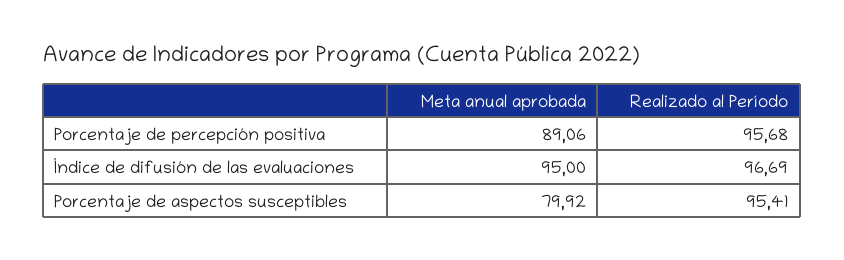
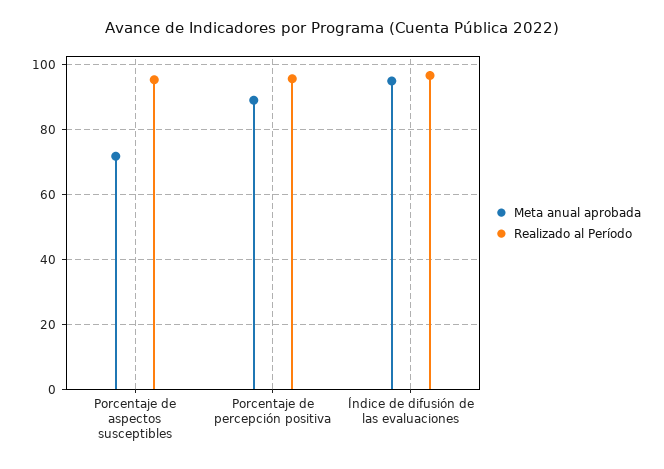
  {
    "Meta anual aprobada": {
      "Porcentaje de percepción positiva": 89.06,
      "Índice de difusión de las evaluaciones": 95,
-     "Porcentaje de aspectos susceptibles": 79.92
+     "Porcentaje de aspectos susceptibles": 72
    },
    "Realizado al Período": {
      "Porcentaje de percepción positiva": 95.68,
      "Índice de difusión de las evaluaciones": 96.69,
      "Porcentaje de aspectos susceptibles": 95.41
    }
  }

